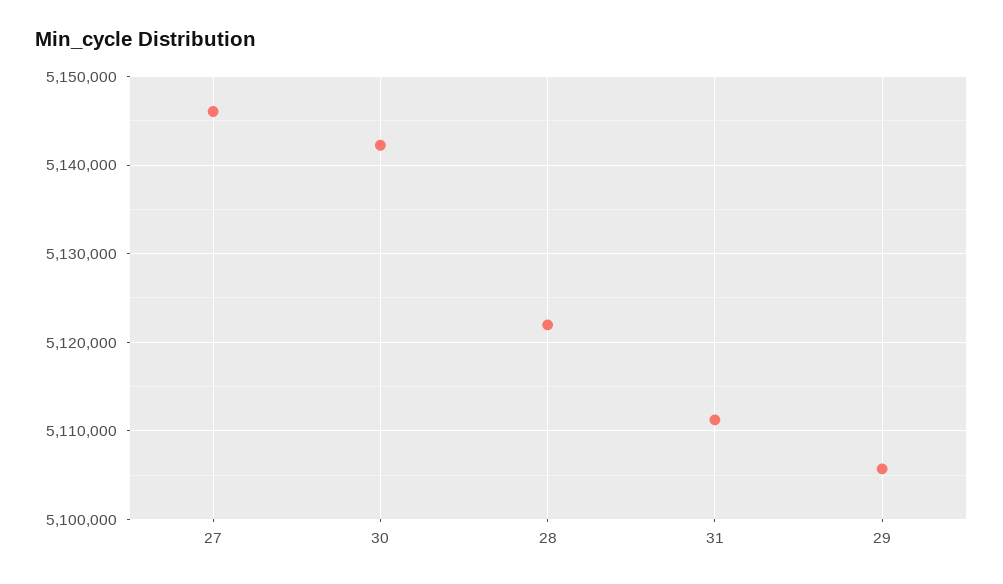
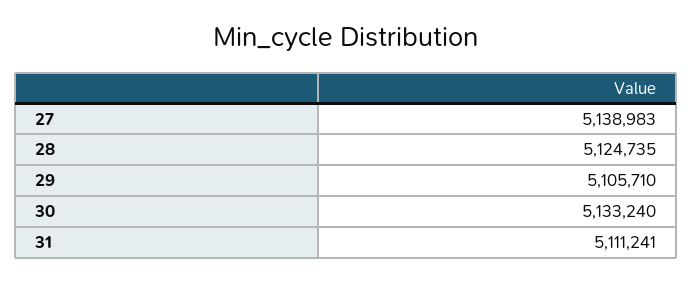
  {
-   "27": 5146000,
+   "27": 5138983,
-   "30": 5142000,
+   "30": 5133240,
-   "28": 5122000,
+   "28": 5124735,
    "31": 5111241,
    "29": 5105710
  }

